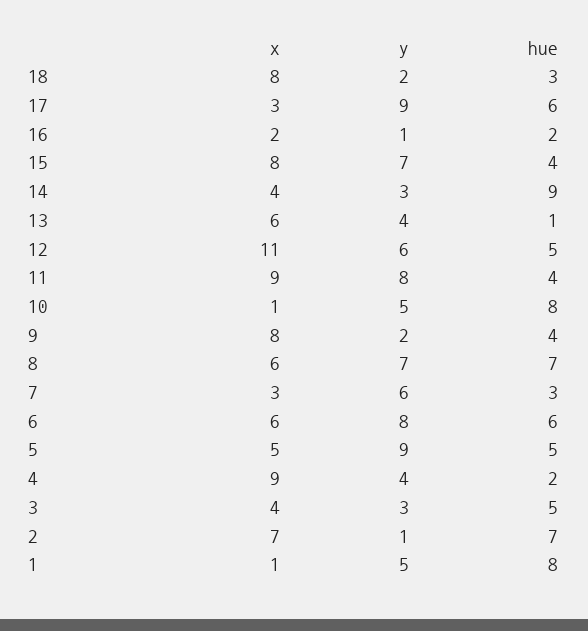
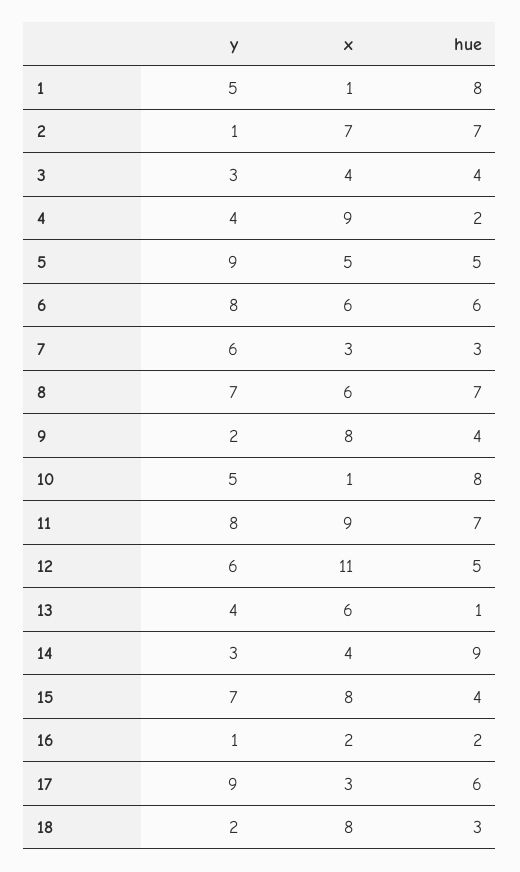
  {
    "x": {
      "18": 8,
      "17": 3,
      "16": 2,
      "15": 8,
      "14": 4,
      "13": 6,
      "12": 11,
      "11": 9,
      "10": 1,
      "9": 8,
      "8": 6,
      "7": 3,
      "6": 6,
      "5": 5,
      "4": 9,
      "3": 4,
      "2": 7,
      "1": 1
    },
    "y": {
      "18": 2,
      "17": 9,
      "16": 1,
      "15": 7,
      "14": 3,
      "13": 4,
      "12": 6,
      "11": 8,
      "10": 5,
      "9": 2,
      "8": 7,
      "7": 6,
      "6": 8,
      "5": 9,
      "4": 4,
      "3": 3,
      "2": 1,
      "1": 5
    },
    "hue": {
      "18": 3,
      "17": 6,
      "16": 2,
      "15": 4,
      "14": 9,
      "13": 1,
      "12": 5,
-     "11": 4,
+     "11": 7,
      "10": 8,
      "9": 4,
      "8": 7,
      "7": 3,
      "6": 6,
      "5": 5,
      "4": 2,
-     "3": 5,
+     "3": 4,
      "2": 7,
      "1": 8
    }
  }

